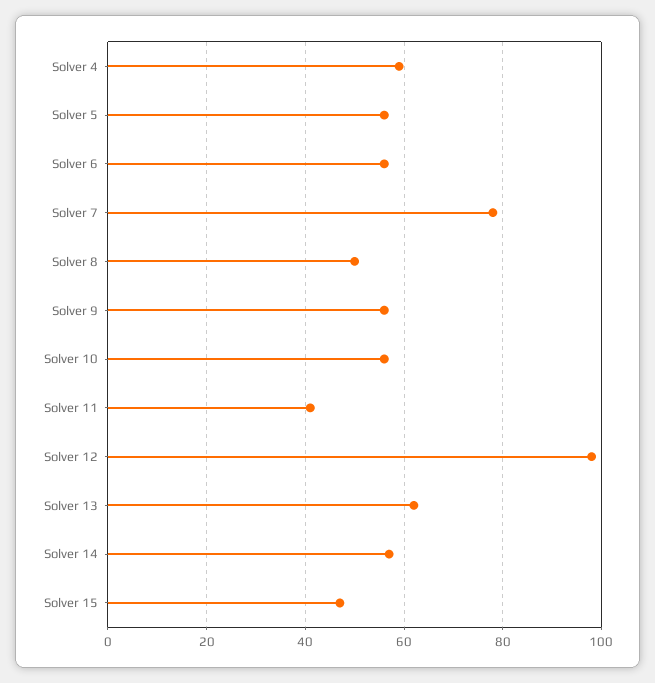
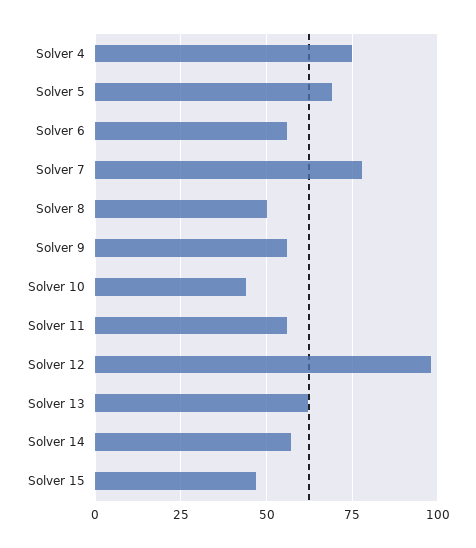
  {
-   "Solver 4": 60,
+   "Solver 4": 75,
-   "Solver 5": 55,
+   "Solver 5": 70,
    "Solver 6": 55,
    "Solver 7": 80,
    "Solver 8": 50,
    "Solver 9": 55,
-   "Solver 10": 55,
+   "Solver 10": 45,
-   "Solver 11": 40,
+   "Solver 11": 55,
    "Solver 12": 100,
    "Solver 13": 60,
    "Solver 14": 55,
    "Solver 15": 45
  }

